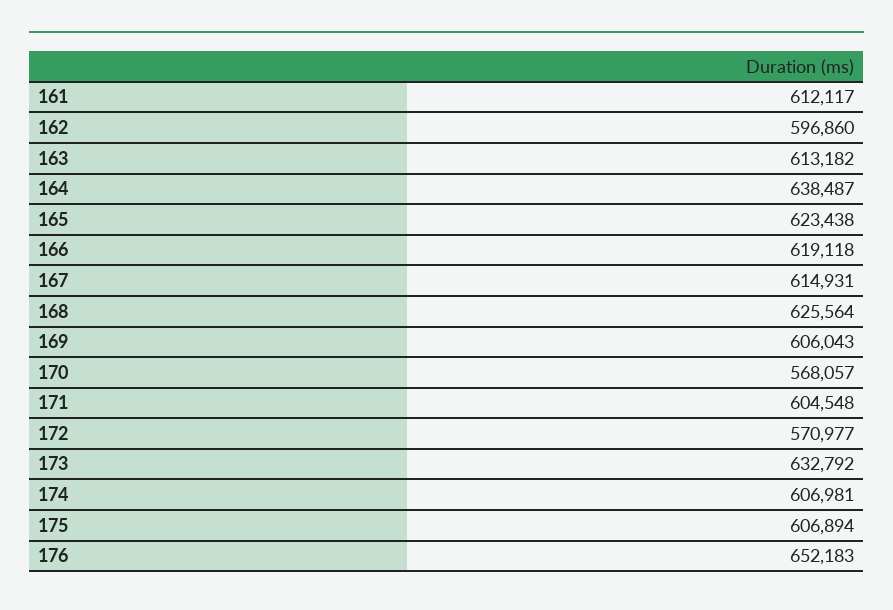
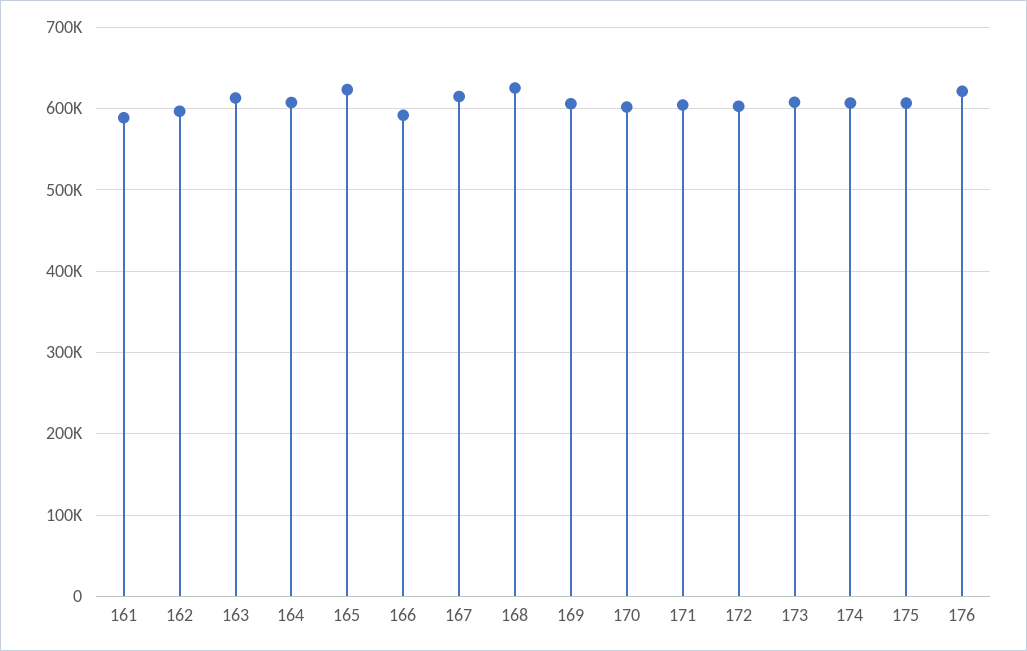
  {
-   "161": 612117,
+   "161": 590000,
    "162": 596860,
    "163": 613182,
-   "164": 638487,
+   "164": 610000,
    "165": 623438,
-   "166": 619118,
+   "166": 590000,
    "167": 614931,
    "168": 625564,
    "169": 606043,
-   "170": 568057,
+   "170": 600000,
    "171": 604548,
-   "172": 570977,
+   "172": 600000,
-   "173": 632792,
+   "173": 610000,
    "174": 606981,
    "175": 606894,
-   "176": 652183
+   "176": 620000
  }

